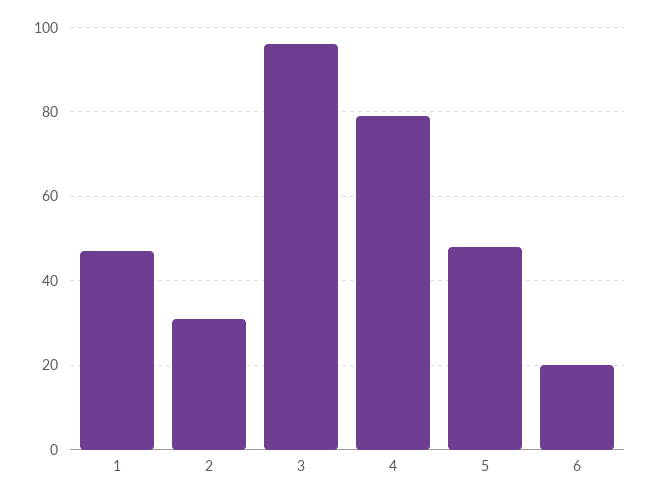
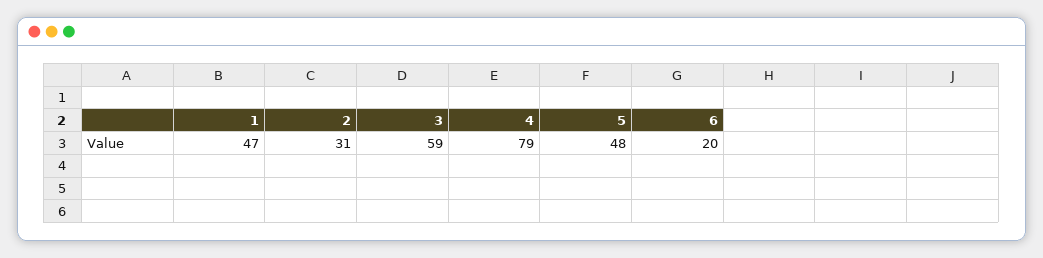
  {
    "1": 47,
    "2": 31,
-   "3": 95,
+   "3": 59,
    "4": 79,
    "5": 48,
    "6": 20
  }

